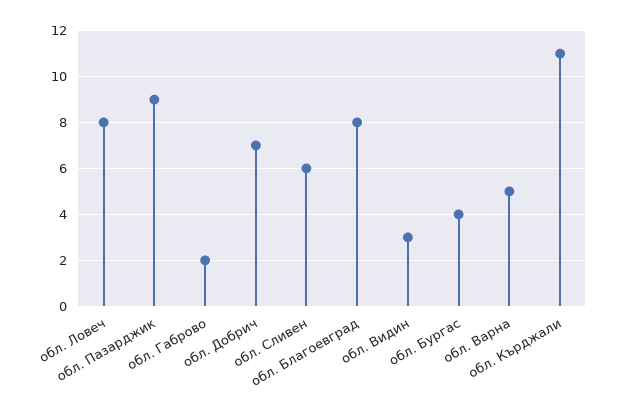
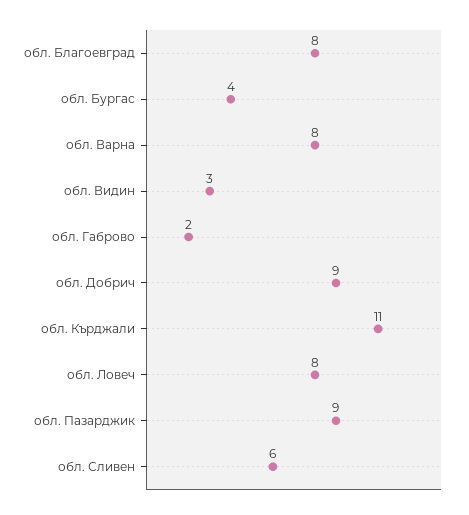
  {
    "обл. Ловеч": 8,
    "обл. Пазарджик": 9,
    "обл. Габрово": 2,
-   "обл. Добрич": 7,
+   "обл. Добрич": 9,
    "обл. Сливен": 6,
    "обл. Благоевград": 8,
    "обл. Видин": 3,
    "обл. Бургас": 4,
-   "обл. Варна": 5,
+   "обл. Варна": 8,
    "обл. Кърджали": 11
  }

